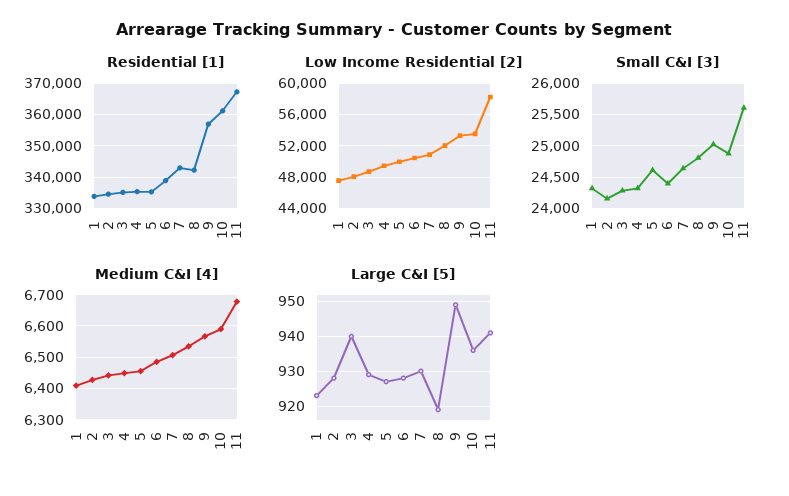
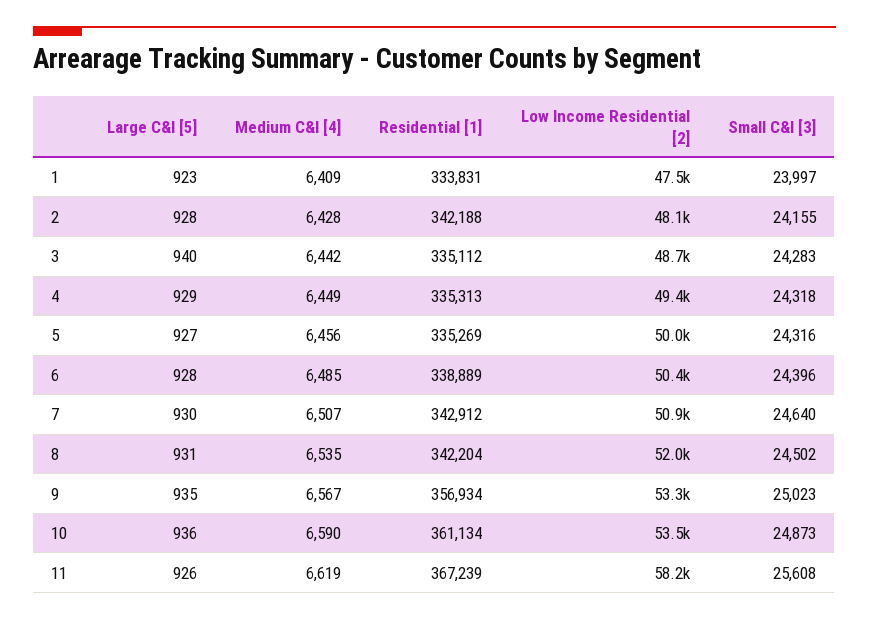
  {
    "Residential [1]": {
      "1": 333831,
-     "2": 334000,
+     "2": 342188,
      "3": 335112,
      "4": 335313,
      "5": 335269,
      "6": 338889,
      "7": 342912,
      "8": 342204,
      "9": 356934,
      "10": 361134,
      "11": 367239
    },
    "Low Income Residential [2]": {
      "1": 47500,
      "2": 48100,
      "3": 48700,
      "4": 49400,
      "5": 50000,
      "6": 50400,
      "7": 50900,
      "8": 52000,
      "9": 53300,
      "10": 53500,
      "11": 58200
    },
    "Small C&I [3]": {
-     "1": 24300,
+     "1": 23997,
      "2": 24155,
      "3": 24283,
      "4": 24318,
-     "5": 24600,
+     "5": 24316,
      "6": 24396,
      "7": 24640,
-     "8": 24800,
+     "8": 24502,
      "9": 25023,
      "10": 24873,
      "11": 25608
    },
    "Medium C&I [4]": {
      "1": 6409,
      "2": 6428,
      "3": 6442,
      "4": 6449,
      "5": 6456,
      "6": 6485,
      "7": 6507,
      "8": 6535,
      "9": 6567,
      "10": 6590,
-     "11": 6680
+     "11": 6619
    },
    "Large C&I [5]": {
      "1": 923,
      "2": 928,
      "3": 940,
      "4": 929,
      "5": 927,
      "6": 928,
      "7": 930,
-     "8": 920,
+     "8": 931,
-     "9": 950,
+     "9": 935,
      "10": 936,
-     "11": 940
+     "11": 926
    }
  }

